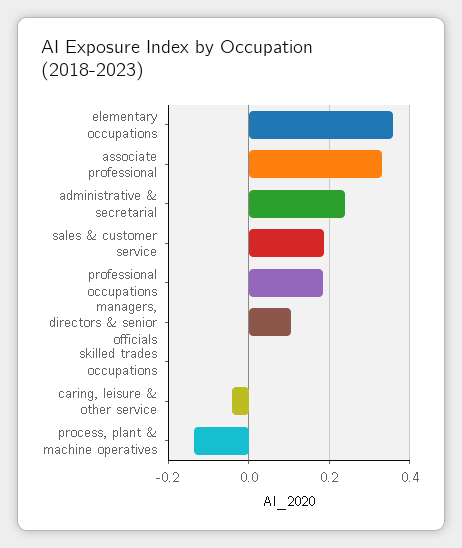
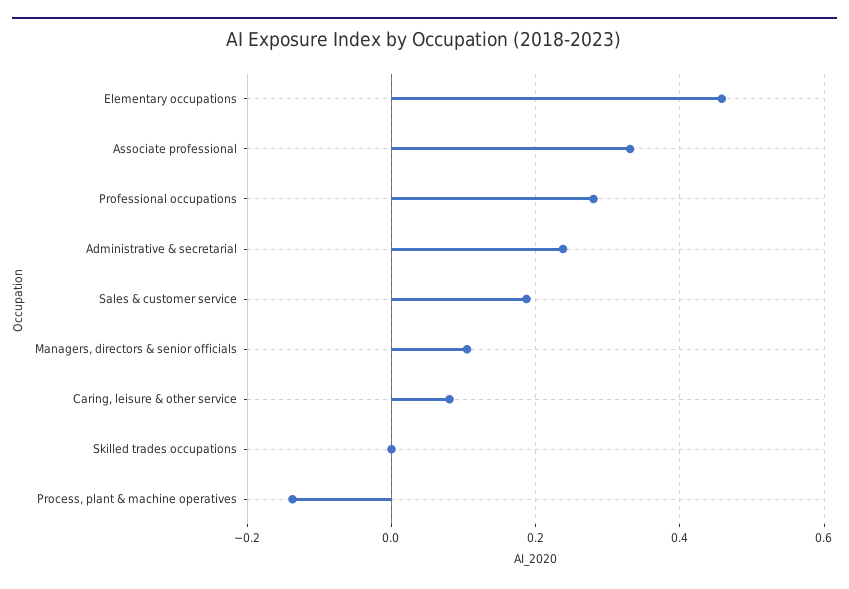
  {
-   "elementary occupations": 0.36,
+   "elementary occupations": 0.46,
    "associate professional": 0.34,
    "administrative & secretarial": 0.24,
    "sales & customer service": 0.18,
-   "professional occupations": 0.18,
+   "professional occupations": 0.28,
    "managers, directors & senior officials": 0.1,
    "skilled trades occupations": 0,
-   "caring, leisure & other service": -0.04,
+   "caring, leisure & other service": 0.08,
    "process, plant & machine operatives": -0.14
  }

